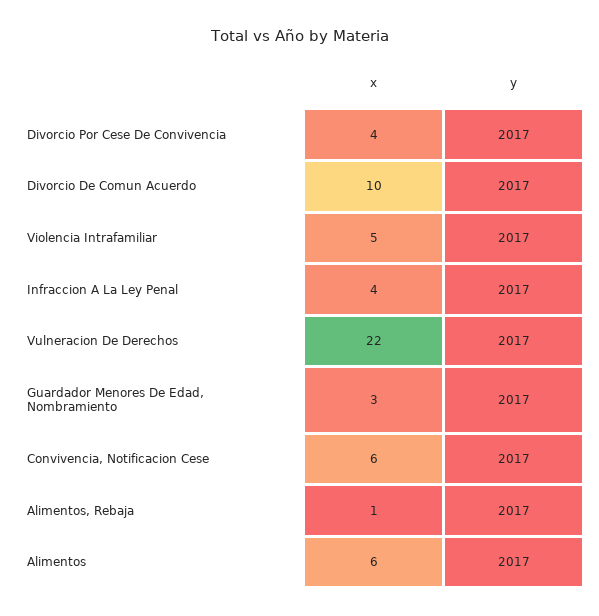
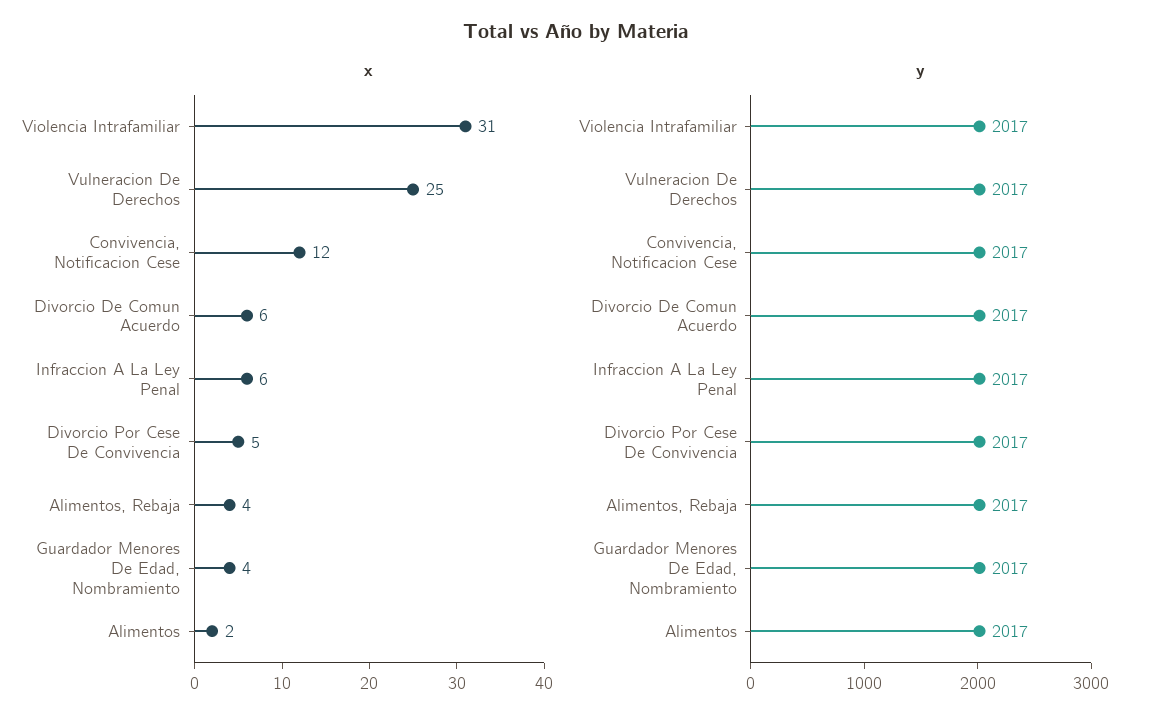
  {
    "x": {
-     "Divorcio Por Cese De Convivencia": 4,
+     "Divorcio Por Cese De Convivencia": 5,
-     "Divorcio De Comun Acuerdo": 10,
+     "Divorcio De Comun Acuerdo": 6,
-     "Violencia Intrafamiliar": 5,
+     "Violencia Intrafamiliar": 31,
-     "Infraccion A La Ley Penal": 4,
+     "Infraccion A La Ley Penal": 6,
-     "Vulneracion De Derechos": 22,
+     "Vulneracion De Derechos": 25,
-     "Guardador Menores De Edad, Nombramiento": 3,
+     "Guardador Menores De Edad, Nombramiento": 4,
-     "Convivencia, Notificacion Cese": 6,
+     "Convivencia, Notificacion Cese": 12,
-     "Alimentos, Rebaja": 1,
+     "Alimentos, Rebaja": 4,
-     "Alimentos": 6
+     "Alimentos": 2
    },
    "y": {
      "Divorcio Por Cese De Convivencia": 2017,
      "Divorcio De Comun Acuerdo": 2017,
      "Violencia Intrafamiliar": 2017,
      "Infraccion A La Ley Penal": 2017,
      "Vulneracion De Derechos": 2017,
      "Guardador Menores De Edad, Nombramiento": 2017,
      "Convivencia, Notificacion Cese": 2017,
      "Alimentos, Rebaja": 2017,
      "Alimentos": 2017
    }
  }

